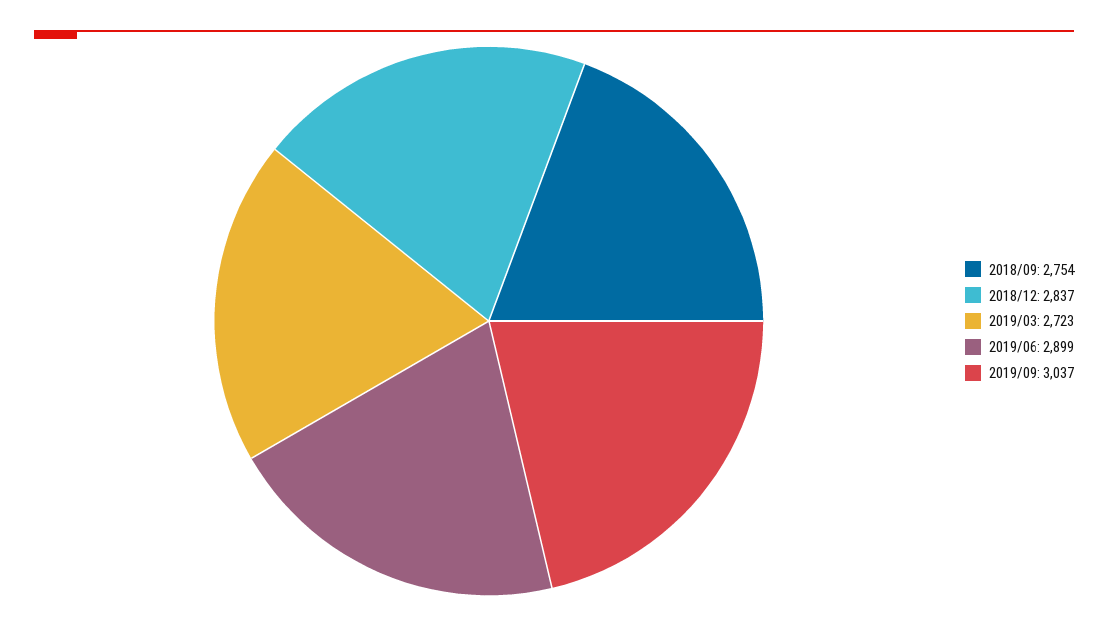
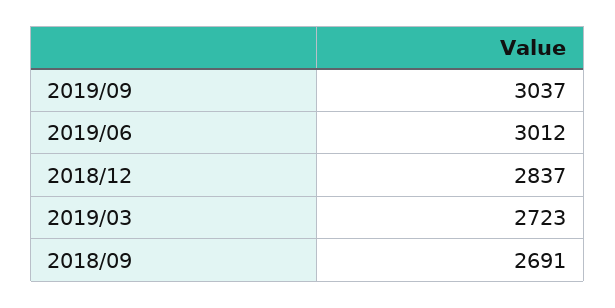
  {
-   "2018/09": 2754,
+   "2018/09": 2691,
    "2018/12": 2837,
    "2019/03": 2723,
-   "2019/06": 2899,
+   "2019/06": 3012,
    "2019/09": 3037
  }

